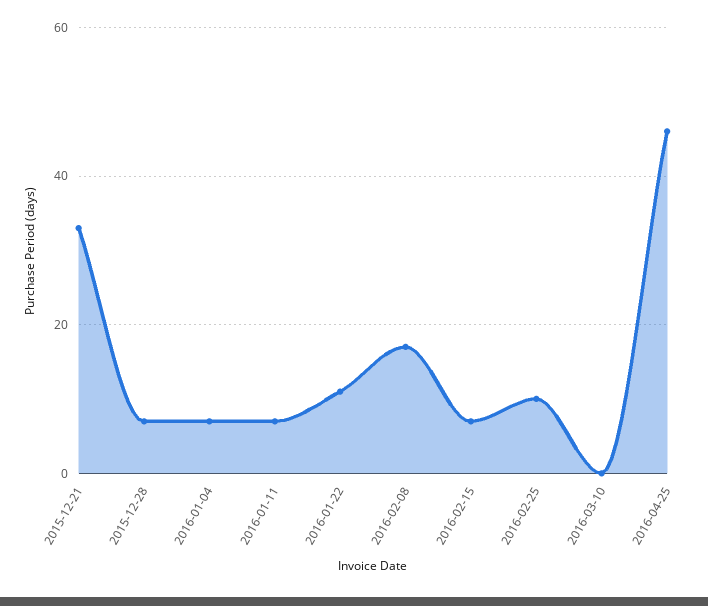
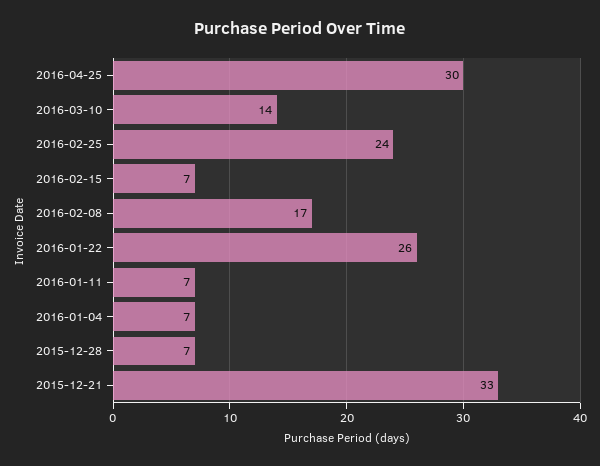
  {
    "2015-12-21": 33,
    "2015-12-28": 7,
    "2016-01-04": 7,
    "2016-01-11": 7,
-   "2016-01-22": 10,
+   "2016-01-22": 26,
    "2016-02-08": 17,
    "2016-02-15": 7,
-   "2016-02-25": 10,
+   "2016-02-25": 24,
-   "2016-03-10": 0,
+   "2016-03-10": 14,
-   "2016-04-25": 45
+   "2016-04-25": 30
  }

